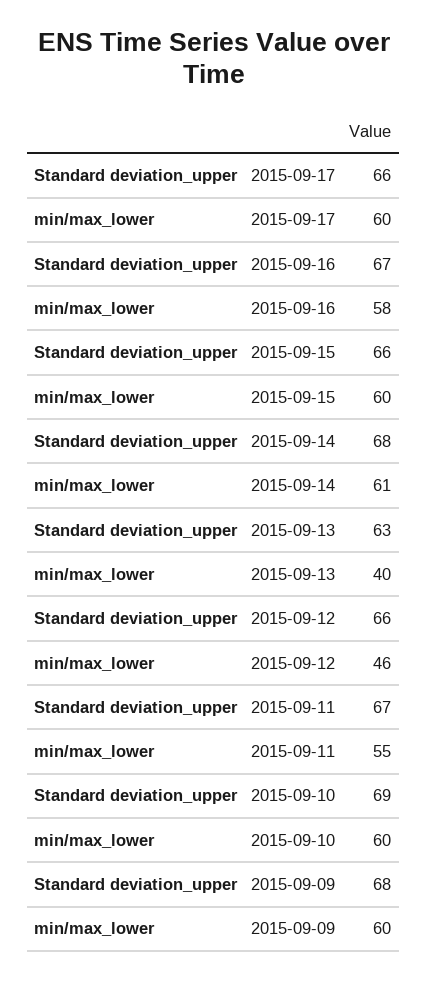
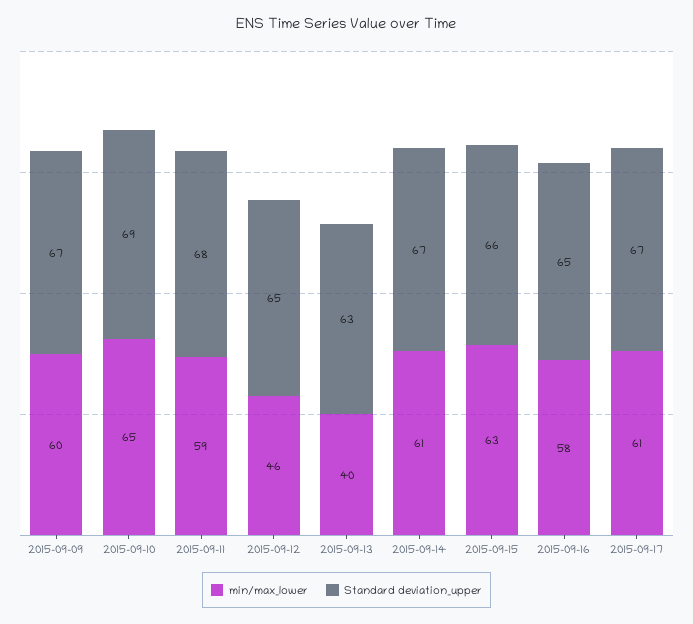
  {
    "Standard deviation_upper": {
-     "2015-09-17": 66,
+     "2015-09-17": 67,
-     "2015-09-16": 67,
+     "2015-09-16": 65,
      "2015-09-15": 66,
-     "2015-09-14": 68,
+     "2015-09-14": 67,
      "2015-09-13": 63,
-     "2015-09-12": 66,
+     "2015-09-12": 65,
-     "2015-09-11": 67,
+     "2015-09-11": 68,
      "2015-09-10": 69,
-     "2015-09-09": 68
+     "2015-09-09": 67
    },
    "min/max_lower": {
-     "2015-09-17": 60,
+     "2015-09-17": 61,
      "2015-09-16": 58,
-     "2015-09-15": 60,
+     "2015-09-15": 63,
      "2015-09-14": 61,
      "2015-09-13": 40,
      "2015-09-12": 46,
-     "2015-09-11": 55,
+     "2015-09-11": 59,
-     "2015-09-10": 60,
+     "2015-09-10": 65,
      "2015-09-09": 60
    }
  }

